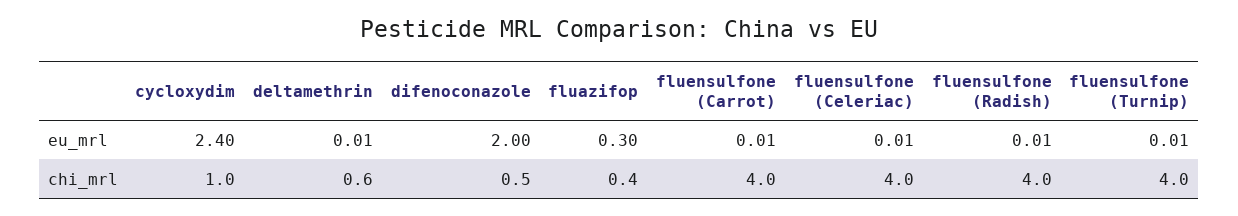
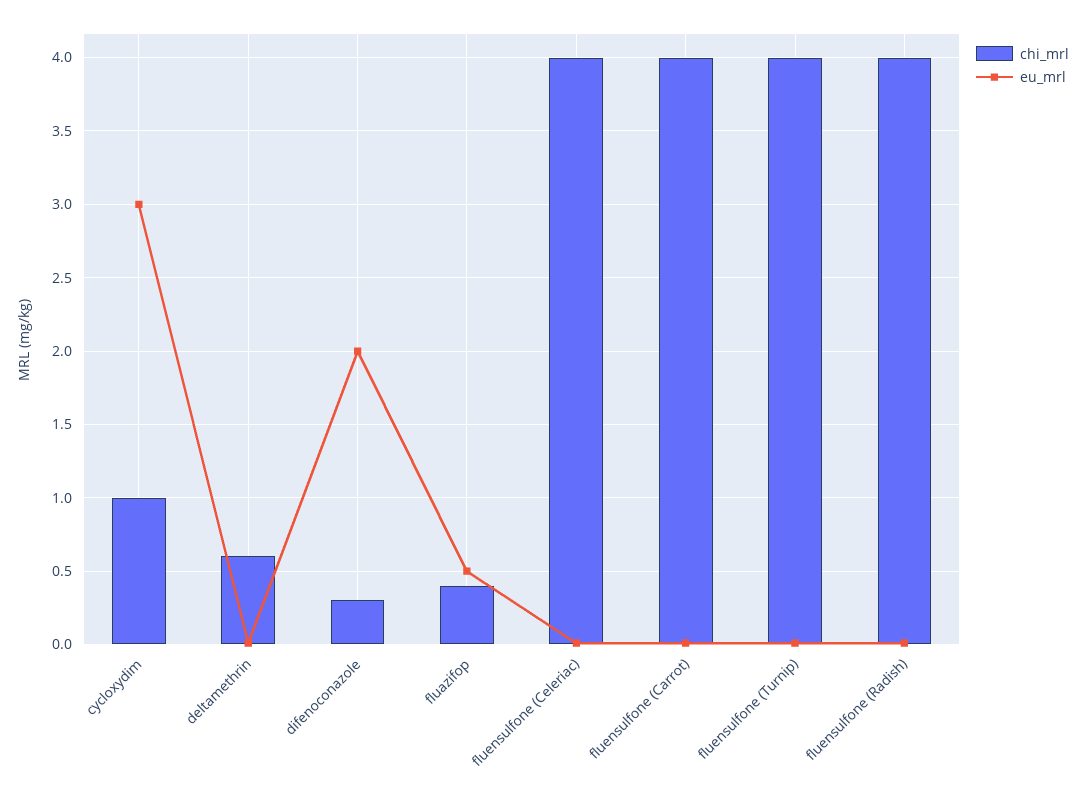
  {
    "eu_mrl": {
-     "cycloxydim": 2.4,
+     "cycloxydim": 3,
      "deltamethrin": 0.01,
      "difenoconazole": 2,
-     "fluazifop": 0.3,
+     "fluazifop": 0.5,
      "fluensulfone (Carrot)": 0.01,
      "fluensulfone (Celeriac)": 0.01,
      "fluensulfone (Radish)": 0.01,
      "fluensulfone (Turnip)": 0.01
    },
    "chi_mrl": {
      "cycloxydim": 1,
      "deltamethrin": 0.6,
-     "difenoconazole": 0.5,
+     "difenoconazole": 0.3,
      "fluazifop": 0.4,
      "fluensulfone (Carrot)": 4,
      "fluensulfone (Celeriac)": 4,
      "fluensulfone (Radish)": 4,
      "fluensulfone (Turnip)": 4
    }
  }

